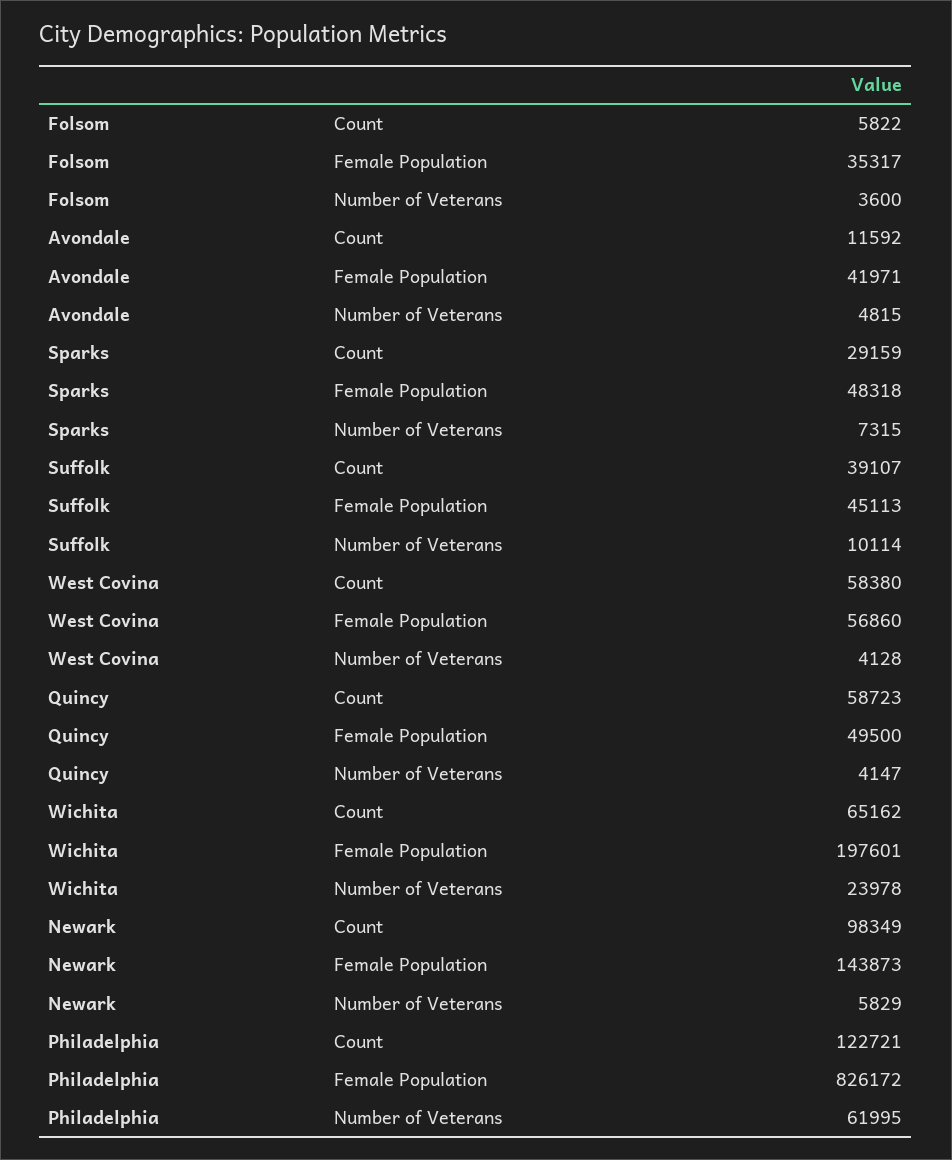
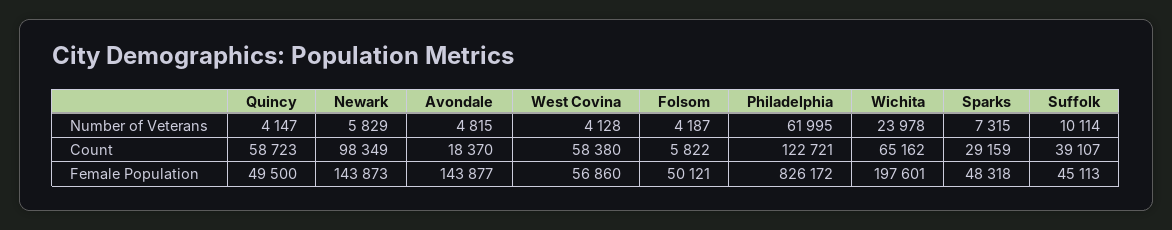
  {
    "Folsom": {
      "Count": 5822,
-     "Female Population": 35317,
+     "Female Population": 50121,
-     "Number of Veterans": 3600
+     "Number of Veterans": 4187
    },
    "Avondale": {
-     "Count": 11592,
+     "Count": 18370,
-     "Female Population": 41971,
+     "Female Population": 143877,
      "Number of Veterans": 4815
    },
    "Sparks": {
      "Count": 29159,
      "Female Population": 48318,
      "Number of Veterans": 7315
    },
    "Suffolk": {
      "Count": 39107,
      "Female Population": 45113,
      "Number of Veterans": 10114
    },
    "West Covina": {
      "Count": 58380,
      "Female Population": 56860,
      "Number of Veterans": 4128
    },
    "Quincy": {
      "Count": 58723,
      "Female Population": 49500,
      "Number of Veterans": 4147
    },
    "Wichita": {
      "Count": 65162,
      "Female Population": 197601,
      "Number of Veterans": 23978
    },
    "Newark": {
      "Count": 98349,
      "Female Population": 143873,
      "Number of Veterans": 5829
    },
    "Philadelphia": {
      "Count": 122721,
      "Female Population": 826172,
      "Number of Veterans": 61995
    }
  }

